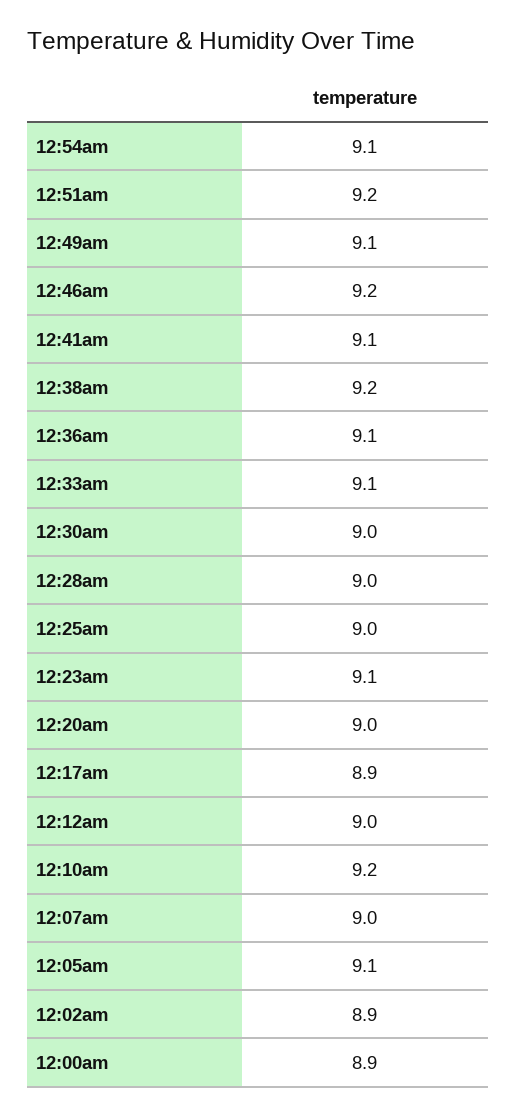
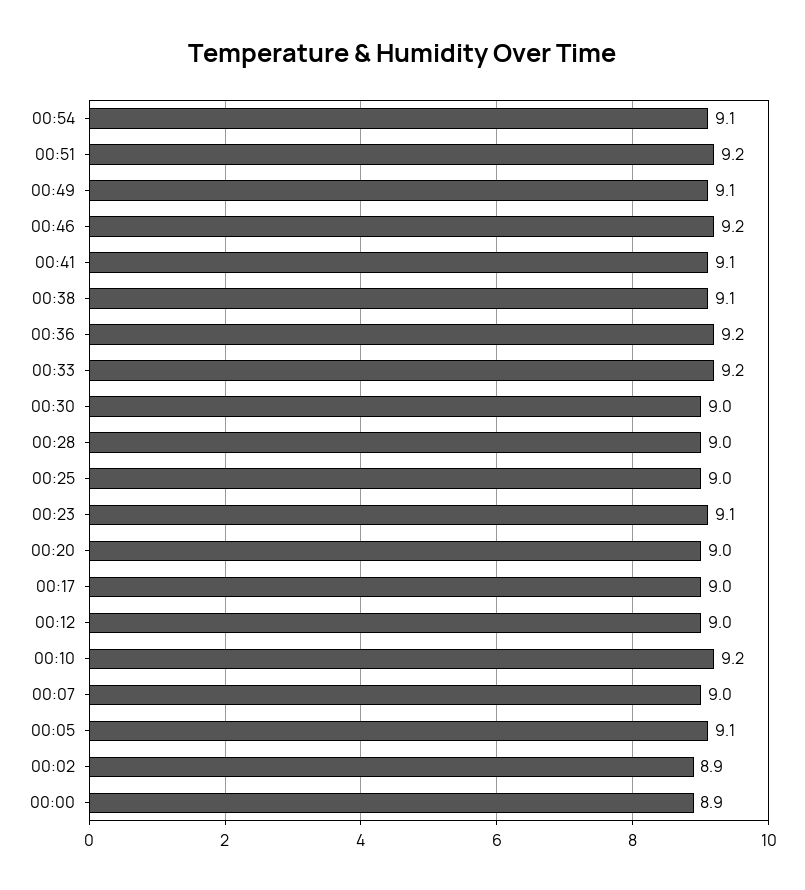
  {
    "12:54am": 9.1,
    "12:51am": 9.2,
    "12:49am": 9.1,
    "12:46am": 9.2,
    "12:41am": 9.1,
-   "12:38am": 9.2,
+   "12:38am": 9.1,
-   "12:36am": 9.1,
+   "12:36am": 9.2,
-   "12:33am": 9.1,
+   "12:33am": 9.2,
    "12:30am": 9,
    "12:28am": 9,
    "12:25am": 9,
    "12:23am": 9.1,
    "12:20am": 9,
-   "12:17am": 8.9,
+   "12:17am": 9,
    "12:12am": 9,
    "12:10am": 9.2,
    "12:07am": 9,
    "12:05am": 9.1,
    "12:02am": 8.9,
    "12:00am": 8.9
  }

